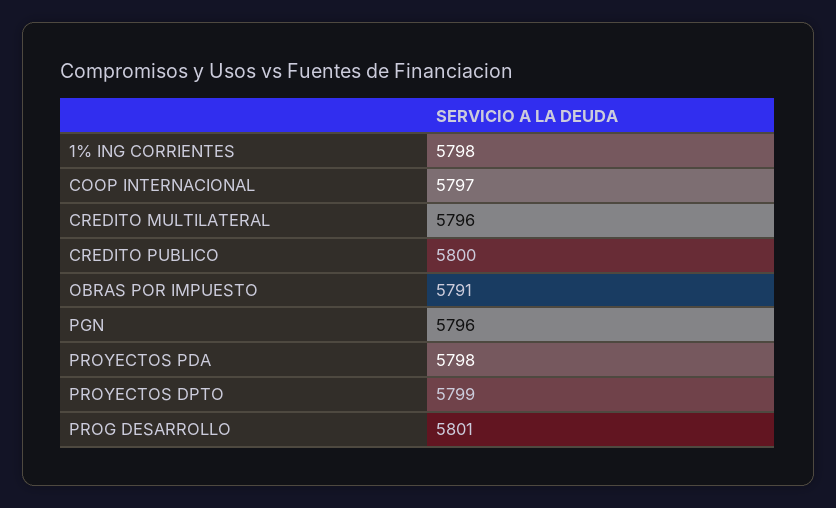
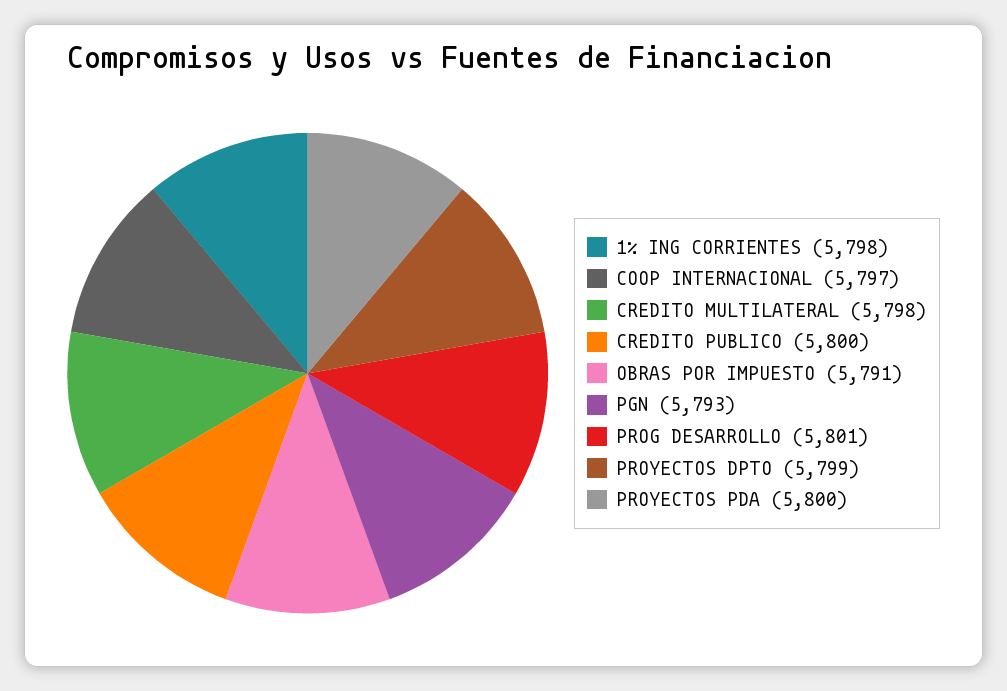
  {
    "1% ING CORRIENTES": 5798,
    "COOP INTERNACIONAL": 5797,
-   "CREDITO MULTILATERAL": 5796,
+   "CREDITO MULTILATERAL": 5798,
    "CREDITO PUBLICO": 5800,
    "OBRAS POR IMPUESTO": 5791,
-   "PGN": 5796,
+   "PGN": 5793,
-   "PROYECTOS PDA": 5798,
+   "PROYECTOS PDA": 5800,
    "PROYECTOS DPTO": 5799,
    "PROG DESARROLLO": 5801
  }

